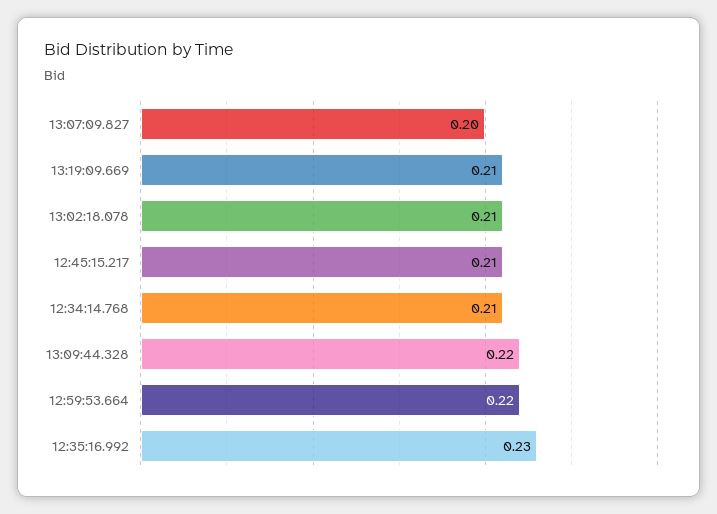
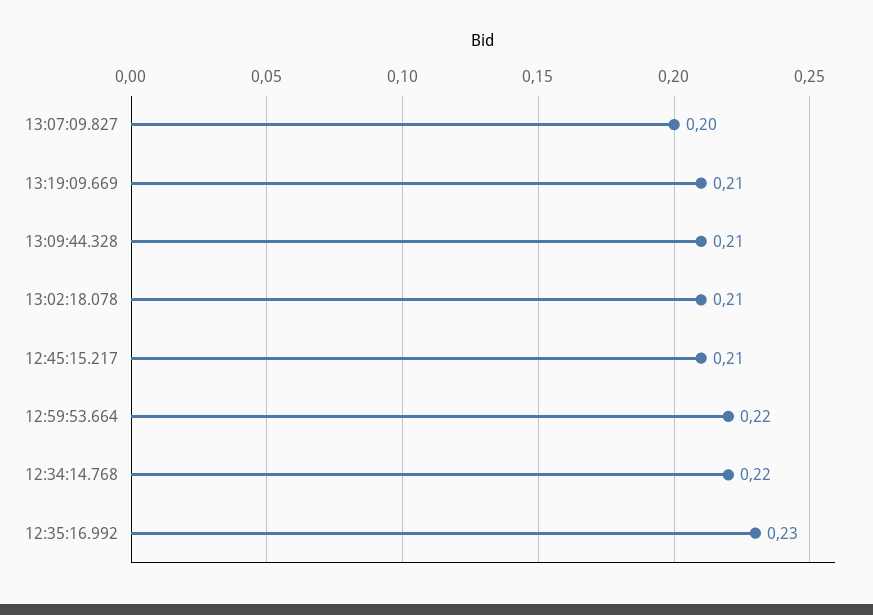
  {
    "13:07:09.827": 0.2,
    "13:19:09.669": 0.21,
    "13:02:18.078": 0.21,
    "12:45:15.217": 0.21,
-   "12:34:14.768": 0.21,
+   "12:34:14.768": 0.22,
-   "13:09:44.328": 0.22,
+   "13:09:44.328": 0.21,
    "12:59:53.664": 0.22,
    "12:35:16.992": 0.23
  }

